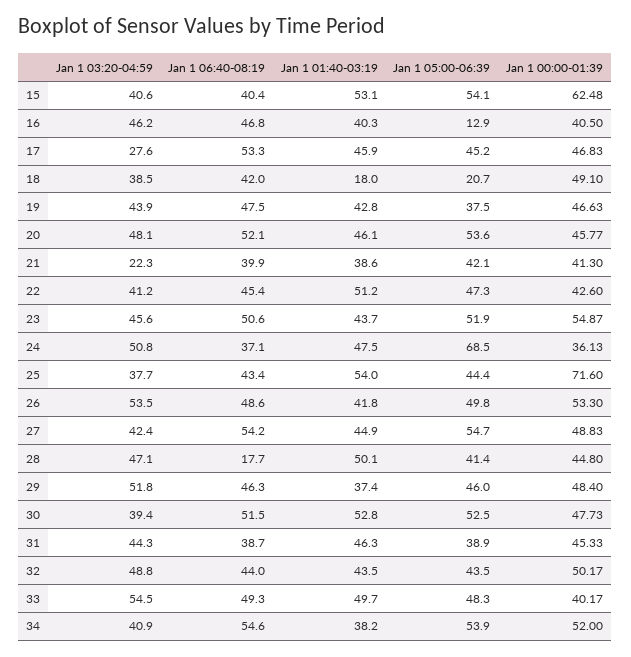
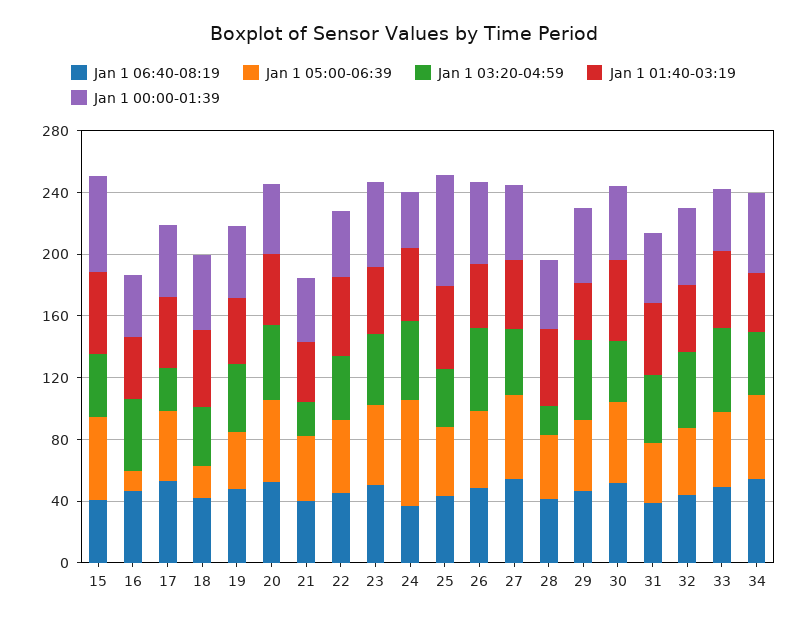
  {
    "Jan 1 03:20-04:59": {
      "15": 40.6,
      "16": 46.2,
      "17": 27.6,
      "18": 38.5,
      "19": 43.9,
      "20": 48.1,
      "21": 22.3,
      "22": 41.2,
      "23": 45.6,
      "24": 50.8,
      "25": 37.7,
      "26": 53.5,
      "27": 42.4,
-     "28": 47.1,
+     "28": 20,
      "29": 51.8,
      "30": 39.4,
      "31": 44.3,
      "32": 48.8,
      "33": 54.5,
      "34": 40.9
    },
    "Jan 1 06:40-08:19": {
      "15": 40.4,
      "16": 46.8,
      "17": 53.3,
      "18": 42,
      "19": 47.5,
      "20": 52.1,
      "21": 39.9,
      "22": 45.4,
      "23": 50.6,
      "24": 37.1,
      "25": 43.4,
      "26": 48.6,
      "27": 54.2,
-     "28": 17.7,
+     "28": 40,
      "29": 46.3,
      "30": 51.5,
      "31": 38.7,
      "32": 44,
      "33": 49.3,
      "34": 54.6
    },
    "Jan 1 01:40-03:19": {
      "15": 53.1,
      "16": 40.3,
      "17": 45.9,
-     "18": 18,
+     "18": 50,
      "19": 42.8,
      "20": 46.1,
      "21": 38.6,
      "22": 51.2,
      "23": 43.7,
      "24": 47.5,
      "25": 54,
      "26": 41.8,
      "27": 44.9,
      "28": 50.1,
      "29": 37.4,
      "30": 52.8,
      "31": 46.3,
      "32": 43.5,
      "33": 49.7,
      "34": 38.2
    },
    "Jan 1 05:00-06:39": {
      "15": 54.1,
      "16": 12.9,
      "17": 45.2,
      "18": 20.7,
      "19": 37.5,
      "20": 53.6,
      "21": 42.1,
      "22": 47.3,
      "23": 51.9,
      "24": 68.5,
      "25": 44.4,
      "26": 49.8,
      "27": 54.7,
      "28": 41.4,
      "29": 46,
      "30": 52.5,
      "31": 38.9,
      "32": 43.5,
      "33": 48.3,
      "34": 53.9
    },
    "Jan 1 00:00-01:39": {
      "15": 62.48,
      "16": 40.5,
      "17": 46.83,
      "18": 49.1,
      "19": 46.63,
      "20": 45.77,
      "21": 41.3,
      "22": 42.6,
      "23": 54.87,
      "24": 36.13,
      "25": 71.6,
      "26": 53.3,
      "27": 48.83,
      "28": 44.8,
      "29": 48.4,
      "30": 47.73,
      "31": 45.33,
      "32": 50.17,
      "33": 40.17,
      "34": 52
    }
  }

